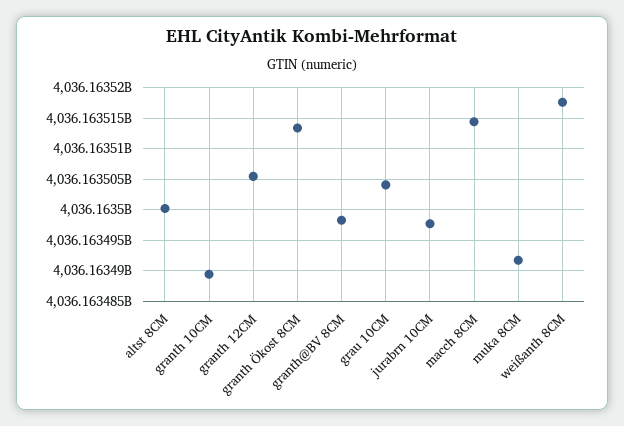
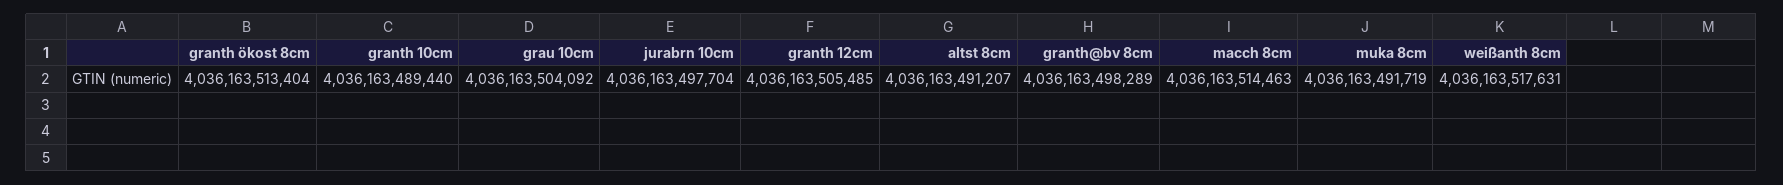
  {
-   "altst 8CM": 4036163500000,
+   "altst 8CM": 4036163491207,
    "granth 10CM": 4036163489440,
    "granth 12CM": 4036163505485,
    "granth Ökost 8CM": 4036163513404,
    "granth@BV 8CM": 4036163498289,
    "grau 10CM": 4036163504092,
    "jurabrn 10CM": 4036163497704,
    "macch 8CM": 4036163514463,
    "muka 8CM": 4036163491719,
    "weißanth 8CM": 4036163517631
  }

